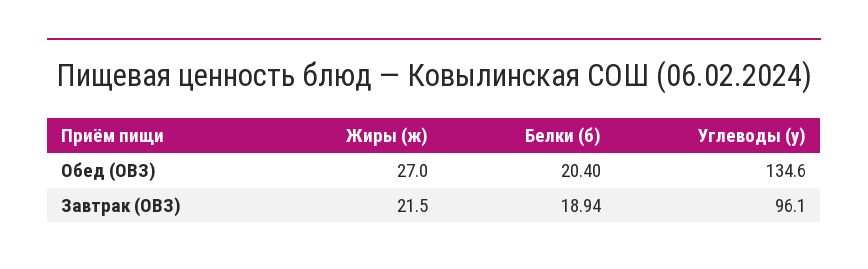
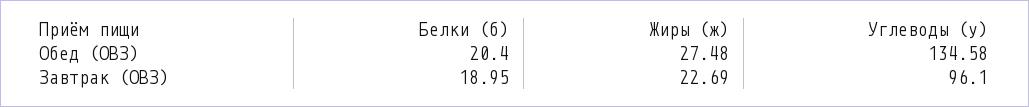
  {
    "Жиры (ж)": {
-     "Обед (ОВЗ)": 27,
+     "Обед (ОВЗ)": 27.48,
-     "Завтрак (ОВЗ)": 21.5
+     "Завтрак (ОВЗ)": 22.69
    },
    "Белки (б)": {
      "Обед (ОВЗ)": 20.4,
-     "Завтрак (ОВЗ)": 18.94
+     "Завтрак (ОВЗ)": 18.95
    },
    "Углеводы (у)": {
      "Обед (ОВЗ)": 134.58,
      "Завтрак (ОВЗ)": 96.1
    }
  }

